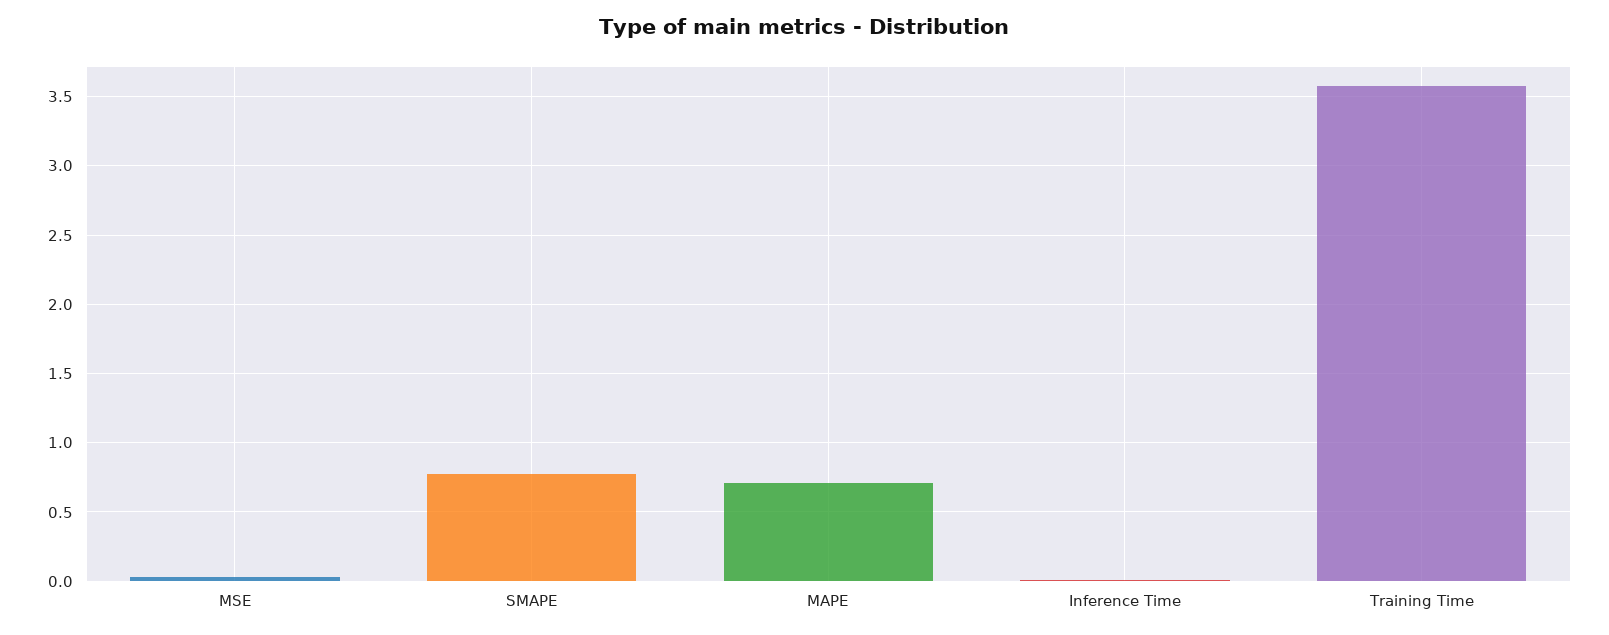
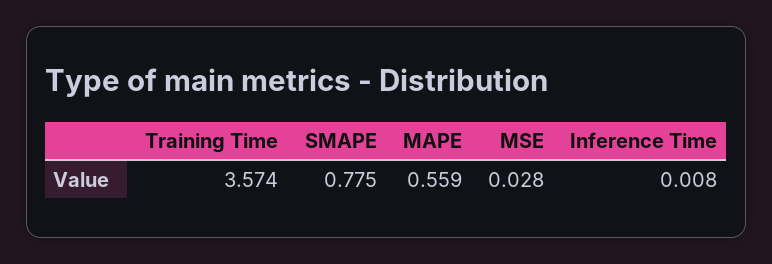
  {
    "MSE": 0.028,
    "SMAPE": 0.775,
-   "MAPE": 0.7,
+   "MAPE": 0.559,
    "Inference Time": 0.008,
    "Training Time": 3.574
  }

